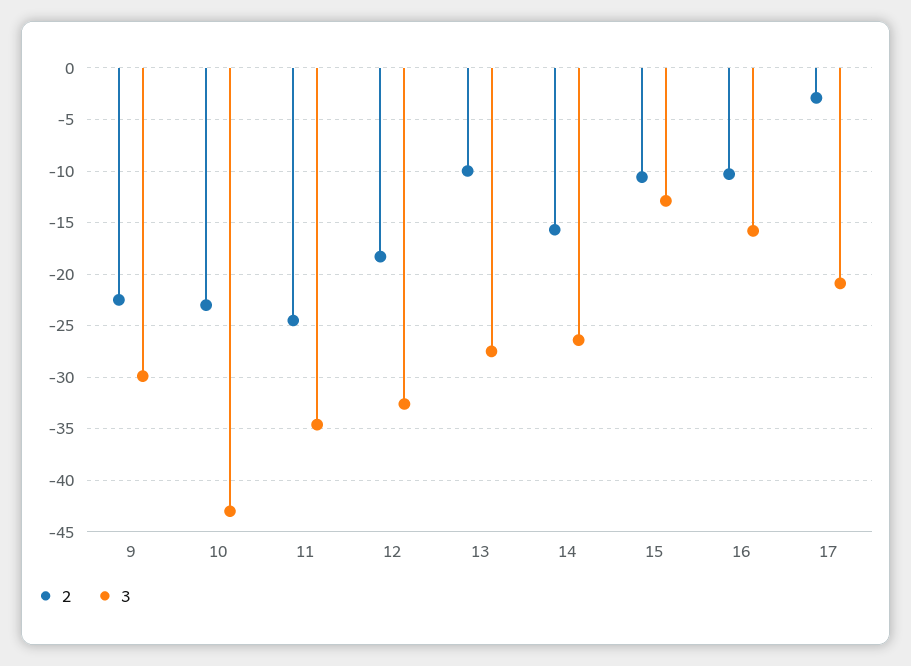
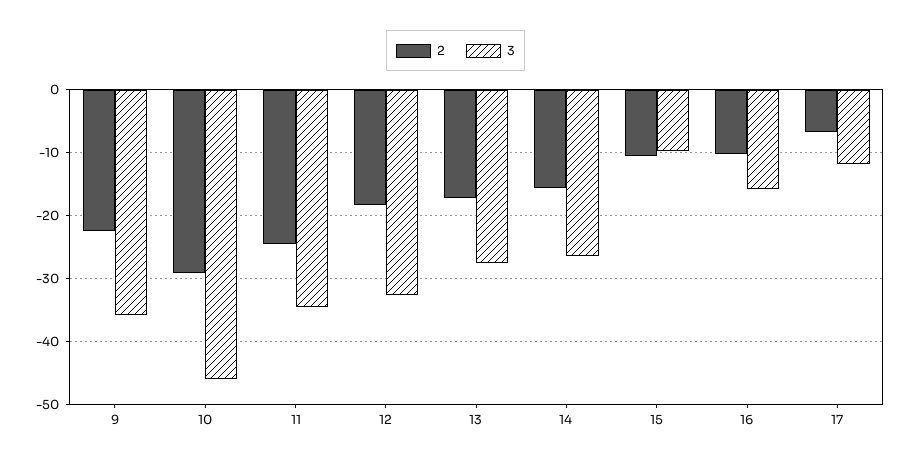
  {
    "2": {
      "9": -23,
-     "10": -23,
+     "10": -29,
      "11": -25,
      "12": -18,
-     "13": -10,
+     "13": -17,
      "14": -16,
      "15": -11,
      "16": -10,
-     "17": -3
+     "17": -7
    },
    "3": {
-     "9": -30,
+     "9": -36,
-     "10": -43,
+     "10": -46,
      "11": -35,
      "12": -33,
      "13": -28,
      "14": -26,
-     "15": -13,
+     "15": -10,
      "16": -16,
-     "17": -21
+     "17": -12
    }
  }

